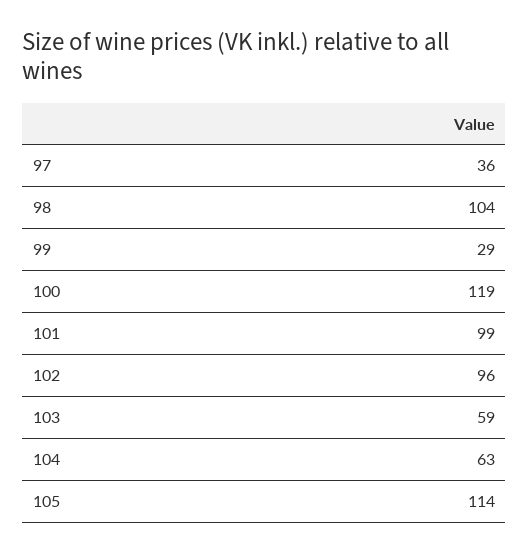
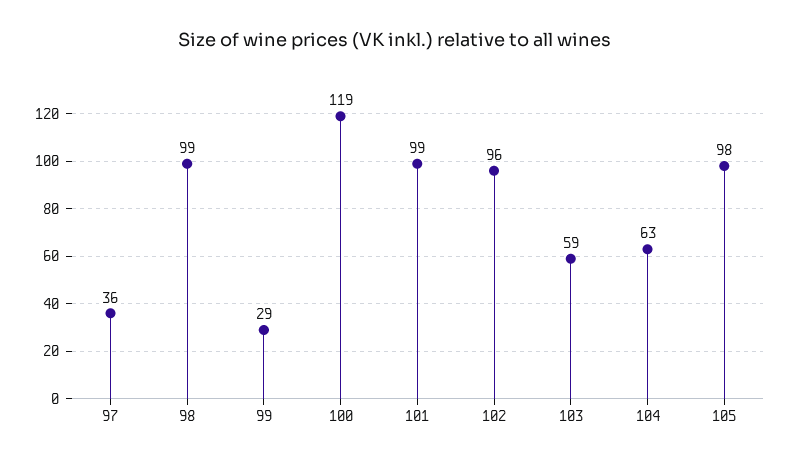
  {
    "97": 36,
-   "98": 104,
+   "98": 99,
    "99": 29,
    "100": 119,
    "101": 99,
    "102": 96,
    "103": 59,
    "104": 63,
-   "105": 114
+   "105": 98
  }

